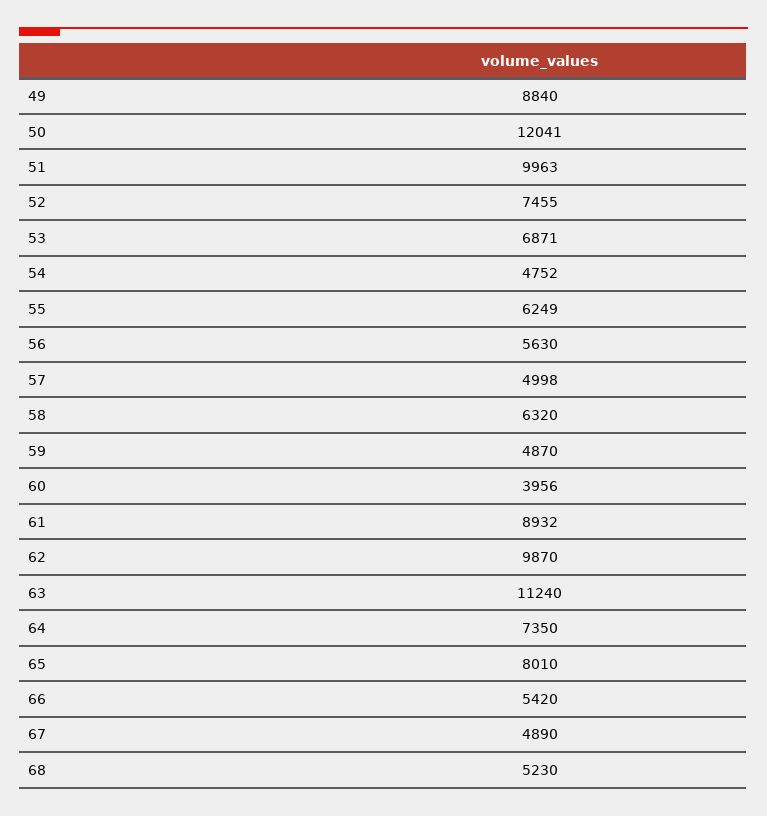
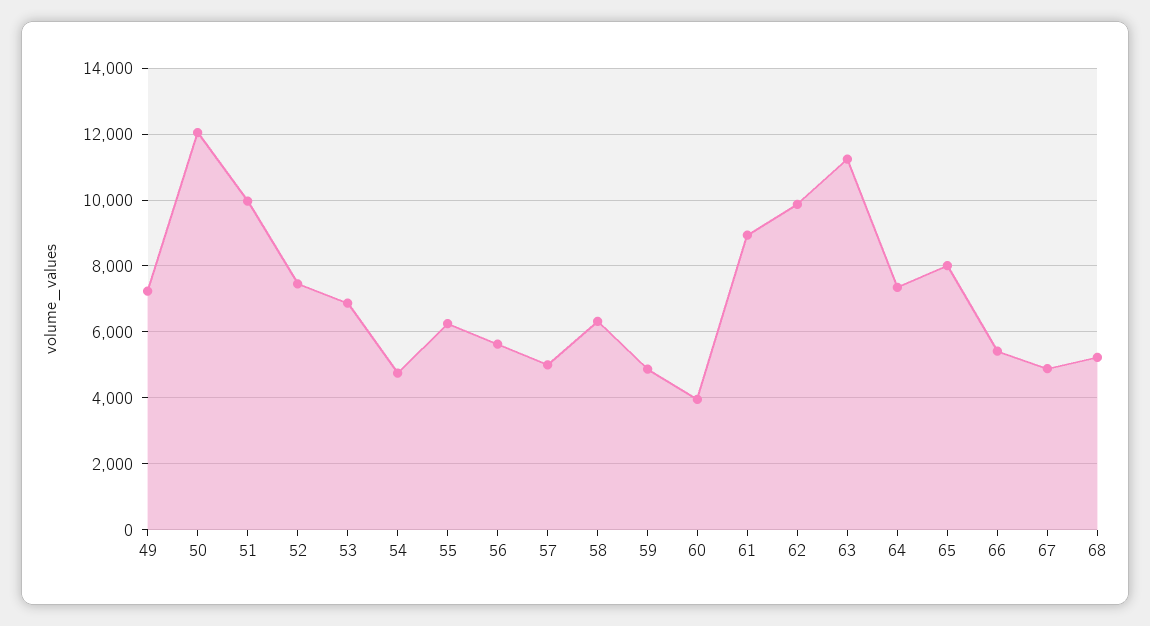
  {
-   "49": 8840,
+   "49": 7200,
    "50": 12041,
    "51": 9963,
    "52": 7455,
    "53": 6871,
    "54": 4752,
    "55": 6249,
    "56": 5630,
    "57": 4998,
    "58": 6320,
    "59": 4870,
    "60": 3956,
    "61": 8932,
    "62": 9870,
    "63": 11240,
    "64": 7350,
    "65": 8010,
    "66": 5420,
    "67": 4890,
    "68": 5230
  }

